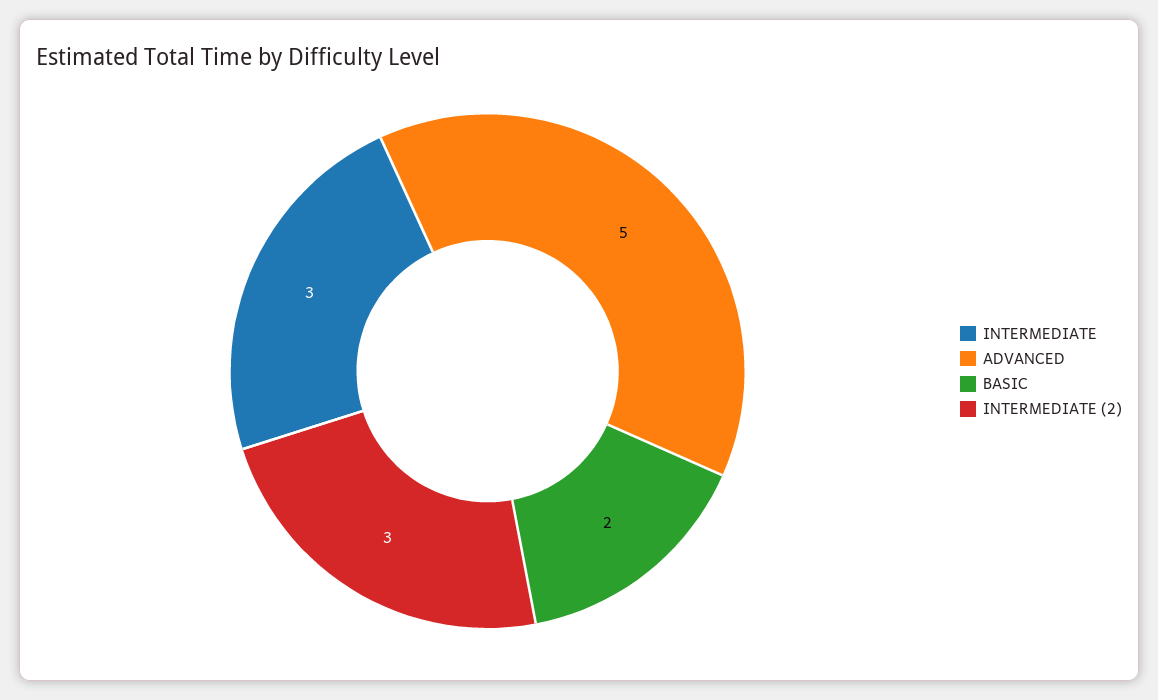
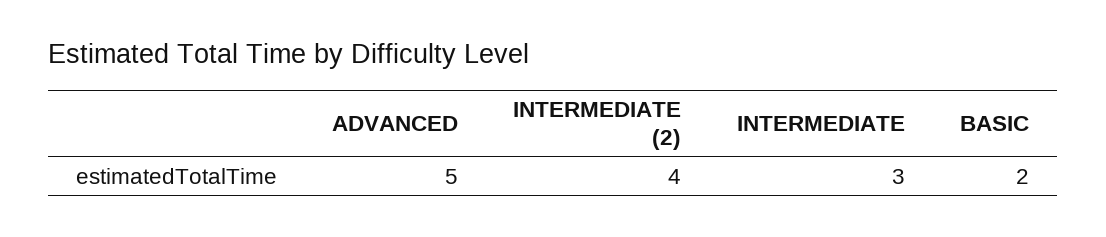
  {
    "INTERMEDIATE": 3,
    "ADVANCED": 5,
    "BASIC": 2,
-   "INTERMEDIATE (2)": 3
+   "INTERMEDIATE (2)": 4
  }

